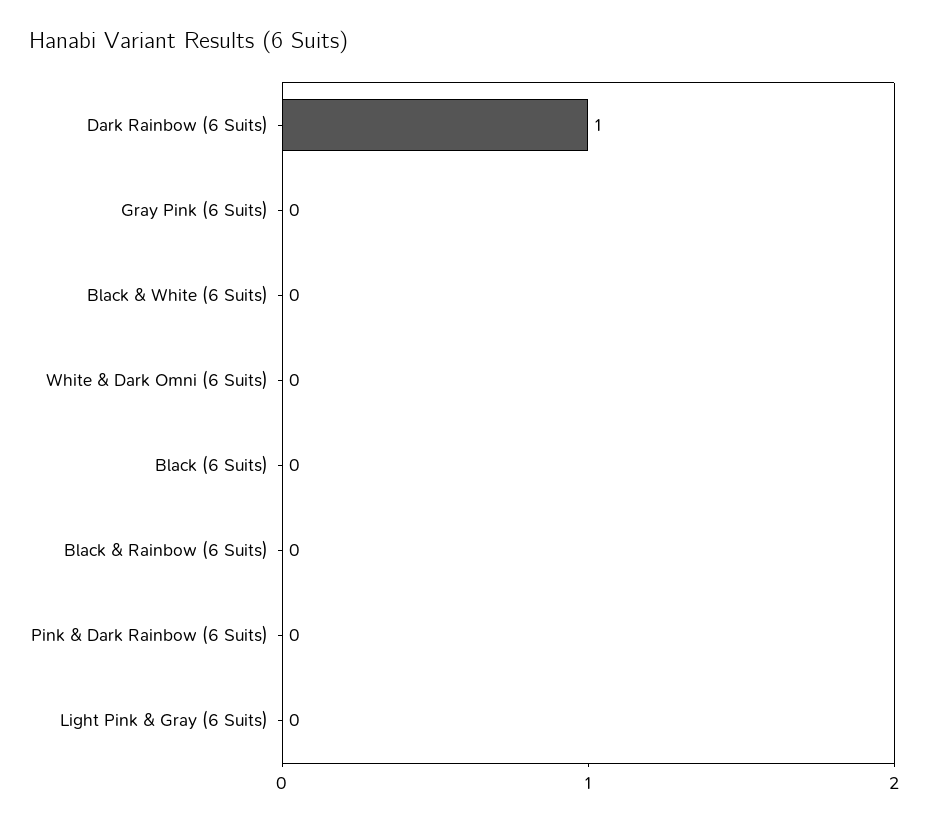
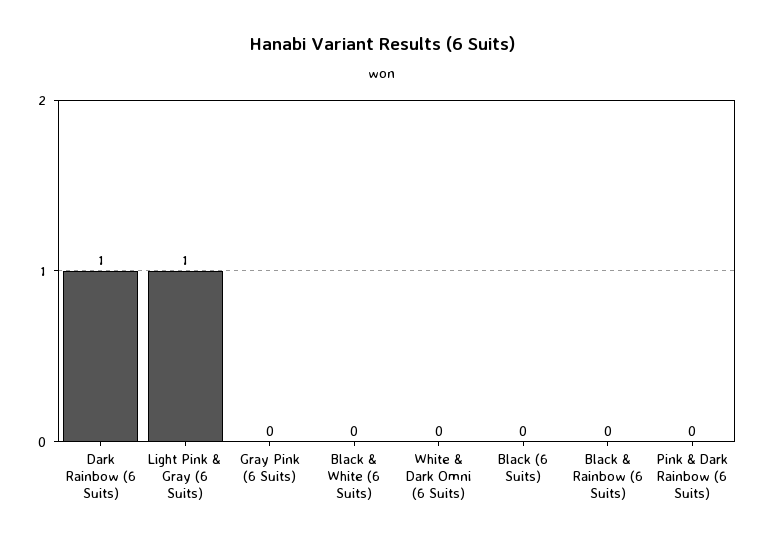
  {
    "Dark Rainbow (6 Suits)": 1,
    "Gray Pink (6 Suits)": 0,
    "Black & White (6 Suits)": 0,
    "White & Dark Omni (6 Suits)": 0,
    "Black (6 Suits)": 0,
    "Black & Rainbow (6 Suits)": 0,
    "Pink & Dark Rainbow (6 Suits)": 0,
-   "Light Pink & Gray (6 Suits)": 0
+   "Light Pink & Gray (6 Suits)": 1
  }

